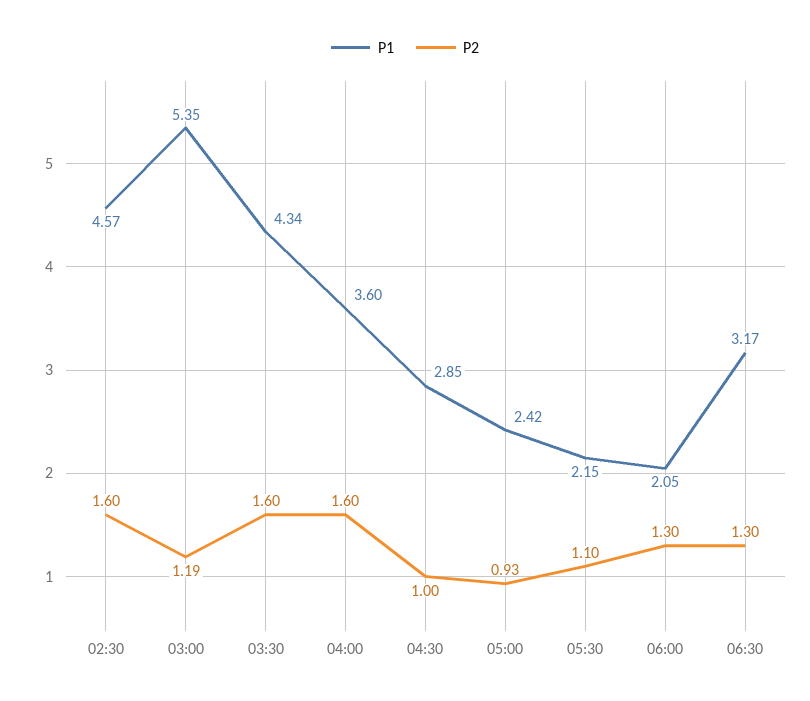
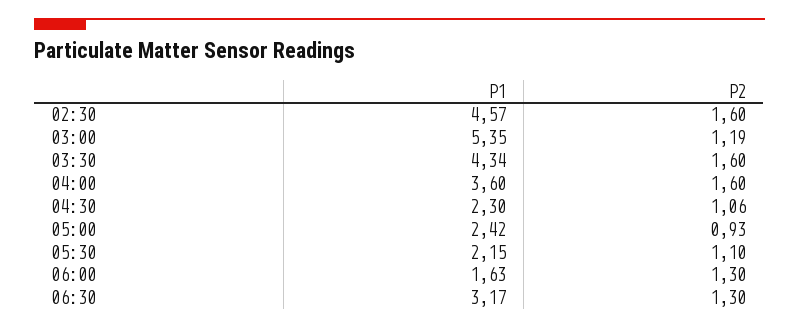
  {
    "P1": {
      "02:30": 4.57,
      "03:00": 5.35,
      "03:30": 4.34,
      "04:00": 3.6,
-     "04:30": 2.85,
+     "04:30": 2.3,
      "05:00": 2.42,
      "05:30": 2.15,
-     "06:00": 2.05,
+     "06:00": 1.63,
      "06:30": 3.17
    },
    "P2": {
      "02:30": 1.6,
      "03:00": 1.19,
      "03:30": 1.6,
      "04:00": 1.6,
-     "04:30": 1,
+     "04:30": 1.06,
      "05:00": 0.93,
      "05:30": 1.1,
      "06:00": 1.3,
      "06:30": 1.3
    }
  }

